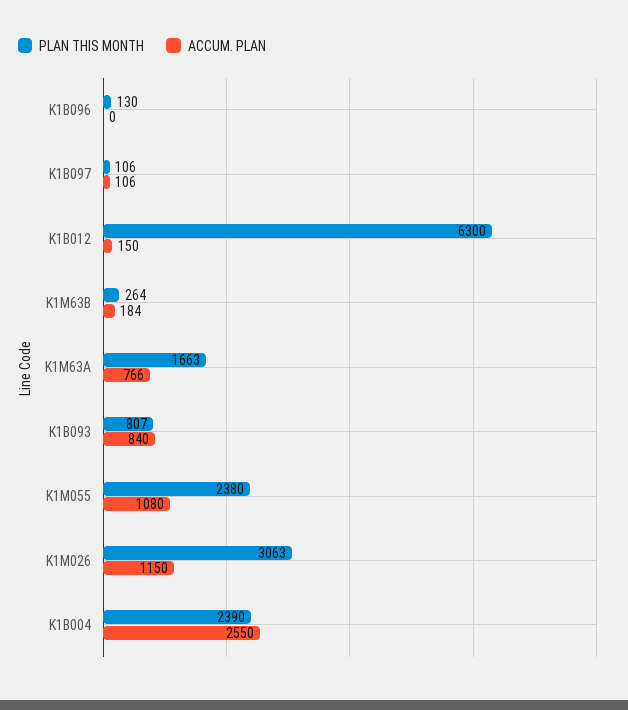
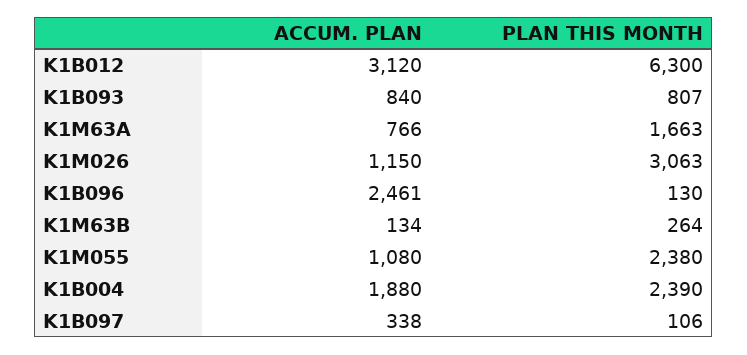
  {
    "PLAN THIS MONTH": {
      "K1B096": 130,
      "K1B097": 106,
      "K1B012": 6300,
      "K1M63B": 264,
      "K1M63A": 1663,
      "K1B093": 807,
      "K1M055": 2380,
      "K1M026": 3063,
      "K1B004": 2390
    },
    "ACCUM. PLAN": {
-     "K1B096": 0,
+     "K1B096": 2461,
-     "K1B097": 106,
+     "K1B097": 338,
-     "K1B012": 150,
+     "K1B012": 3120,
-     "K1M63B": 184,
+     "K1M63B": 134,
      "K1M63A": 766,
      "K1B093": 840,
      "K1M055": 1080,
      "K1M026": 1150,
-     "K1B004": 2550
+     "K1B004": 1880
    }
  }

